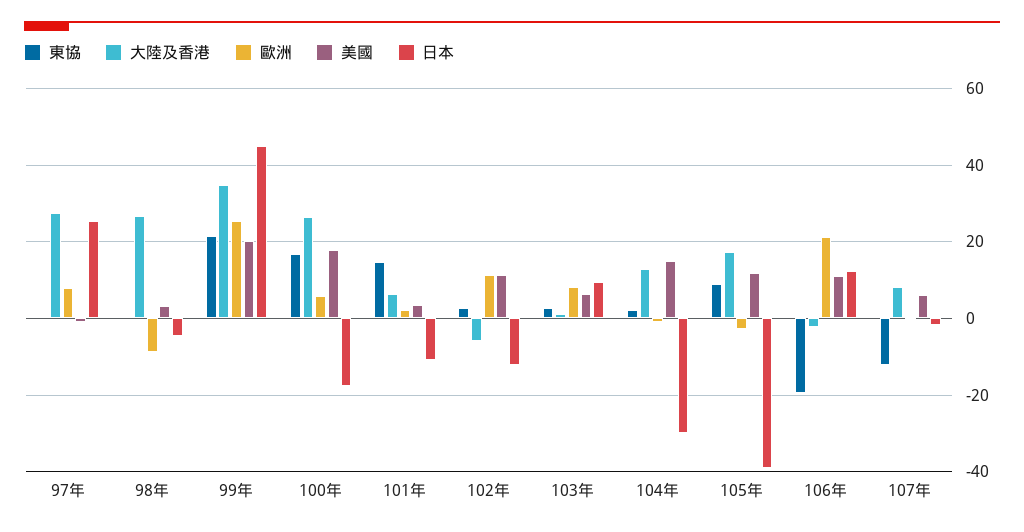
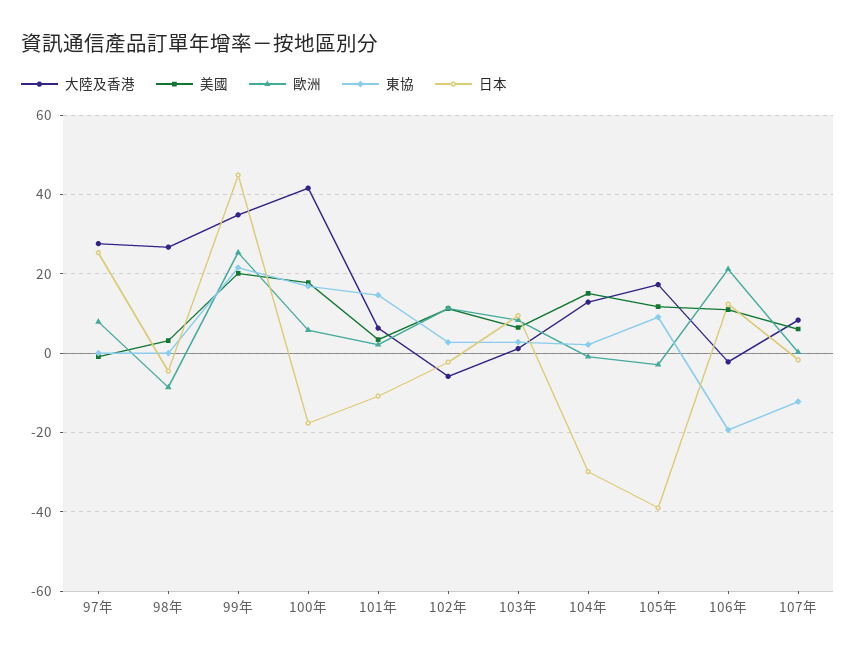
  {
    "東協": {
      "97年": 0,
      "98年": 0,
      "99年": 22,
      "100年": 16,
      "101年": 14,
      "102年": 2,
      "103年": 2,
      "104年": 2,
      "105年": 10,
      "106年": -20,
      "107年": -12
    },
    "大陸及香港": {
      "97年": 28,
      "98年": 26,
      "99年": 34,
-     "100年": 26,
+     "100年": 42,
      "101年": 6,
      "102年": -6,
      "103年": 2,
      "104年": 12,
      "105年": 18,
      "106年": -2,
      "107年": 8
    },
    "歐洲": {
      "97年": 8,
      "98年": -8,
      "99年": 26,
      "100年": 6,
      "101年": 2,
      "102年": 12,
      "103年": 8,
      "104年": 0,
      "105年": -2,
      "106年": 22,
      "107年": 0
    },
    "美國": {
      "97年": 0,
      "98年": 4,
      "99年": 20,
      "100年": 18,
      "101年": 4,
      "102年": 12,
      "103年": 6,
      "104年": 16,
      "105年": 12,
      "106年": 10,
      "107年": 6
    },
    "日本": {
      "97年": 26,
      "98年": -4,
      "99年": 44,
      "100年": -18,
      "101年": -10,
-     "102年": -12,
+     "102年": -2,
      "103年": 10,
      "104年": -30,
      "105年": -40,
      "106年": 12,
      "107年": -2
    }
  }

